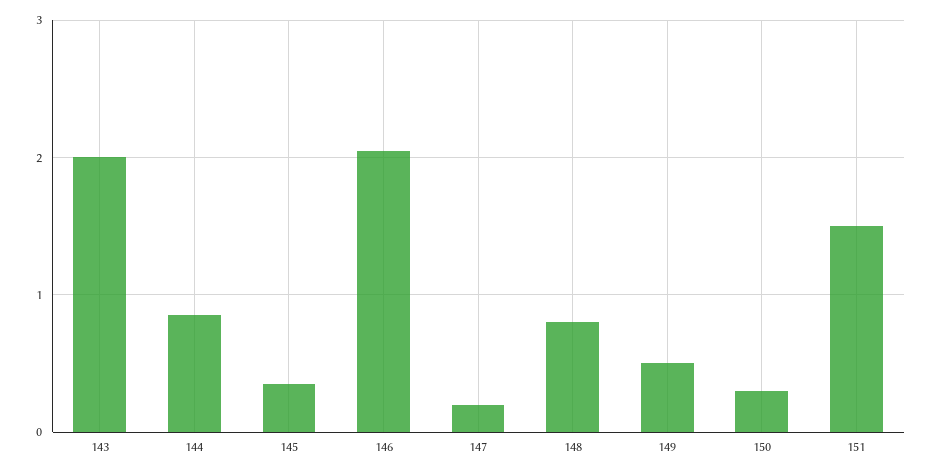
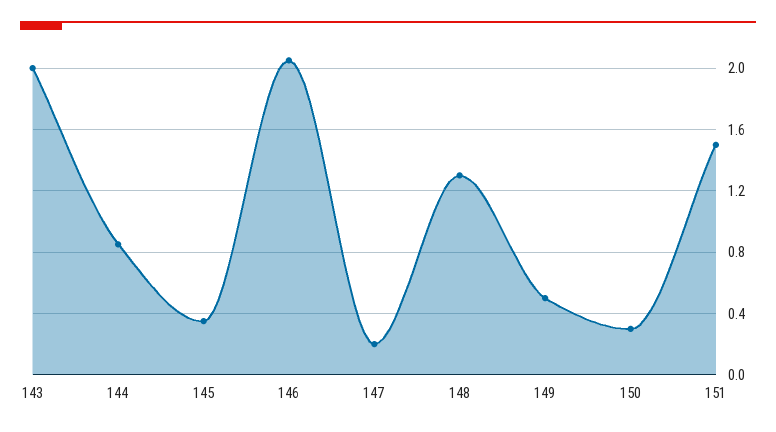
  {
    "143": 2,
    "144": 0.85,
    "145": 0.35,
    "146": 2.05,
    "147": 0.2,
-   "148": 0.8,
+   "148": 1.3,
    "149": 0.5,
    "150": 0.3,
    "151": 1.5
  }

